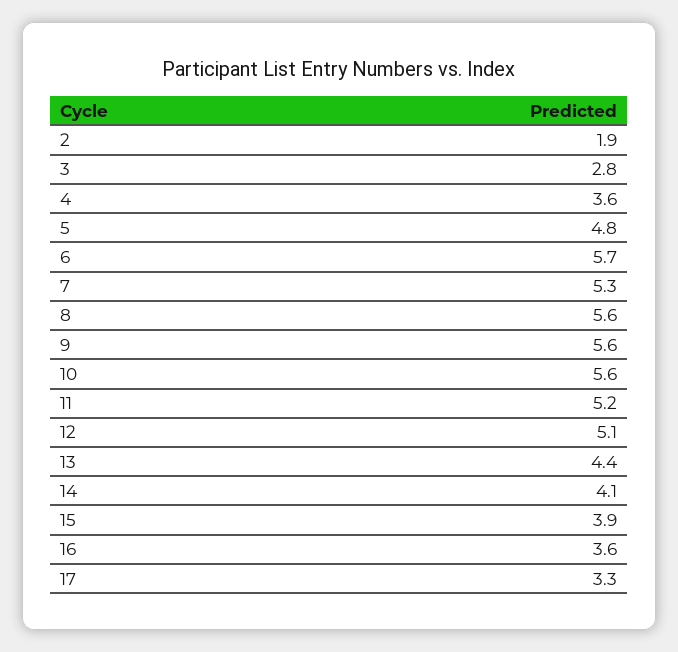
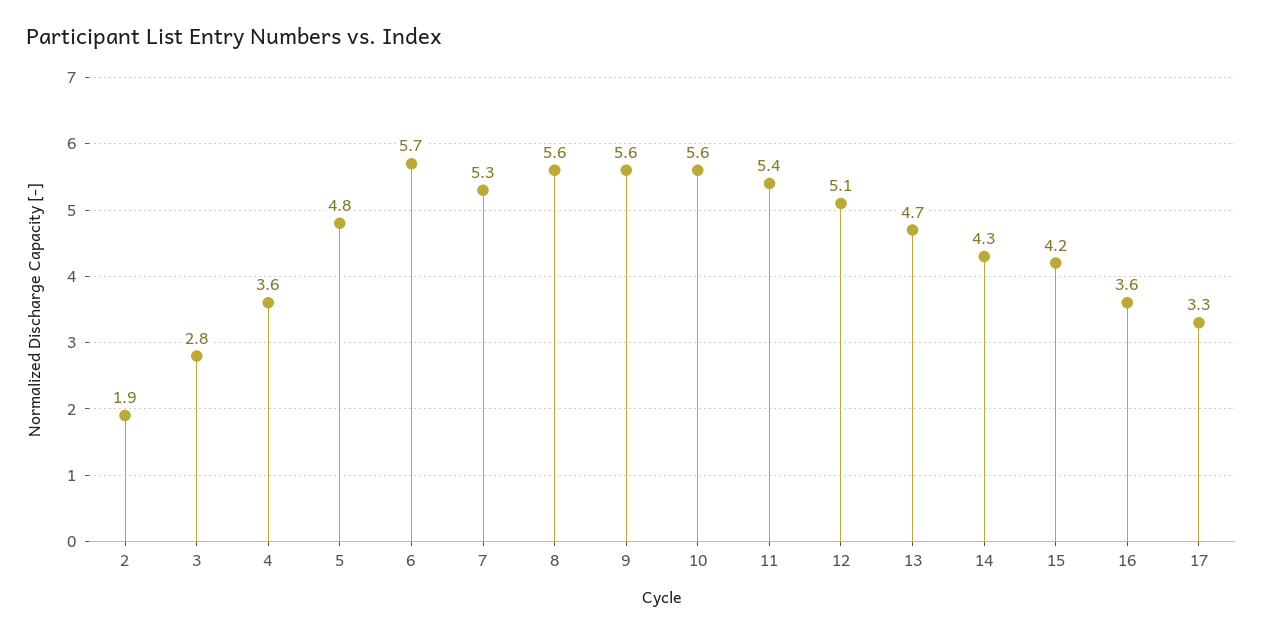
  {
    "2": 1.9,
    "3": 2.8,
    "4": 3.6,
    "5": 4.8,
    "6": 5.7,
    "7": 5.3,
    "8": 5.6,
    "9": 5.6,
    "10": 5.6,
-   "11": 5.2,
+   "11": 5.4,
    "12": 5.1,
-   "13": 4.4,
+   "13": 4.7,
-   "14": 4.1,
+   "14": 4.3,
-   "15": 3.9,
+   "15": 4.2,
    "16": 3.6,
    "17": 3.3
  }

